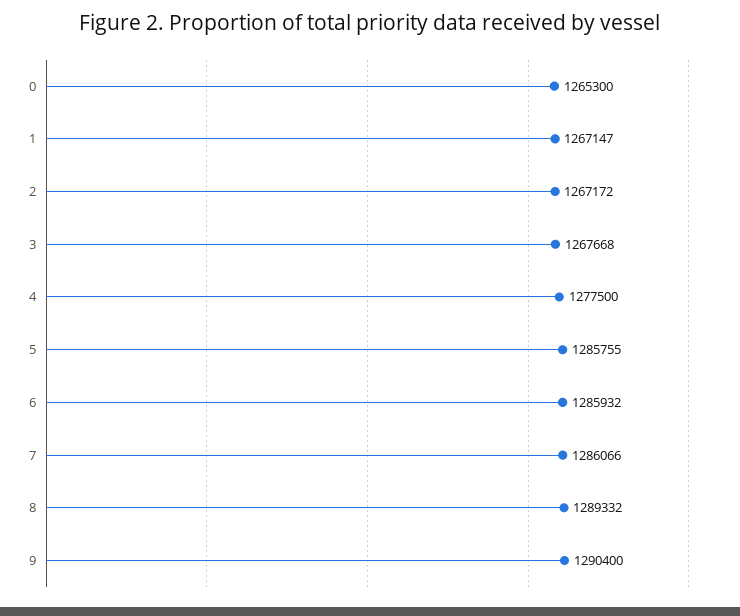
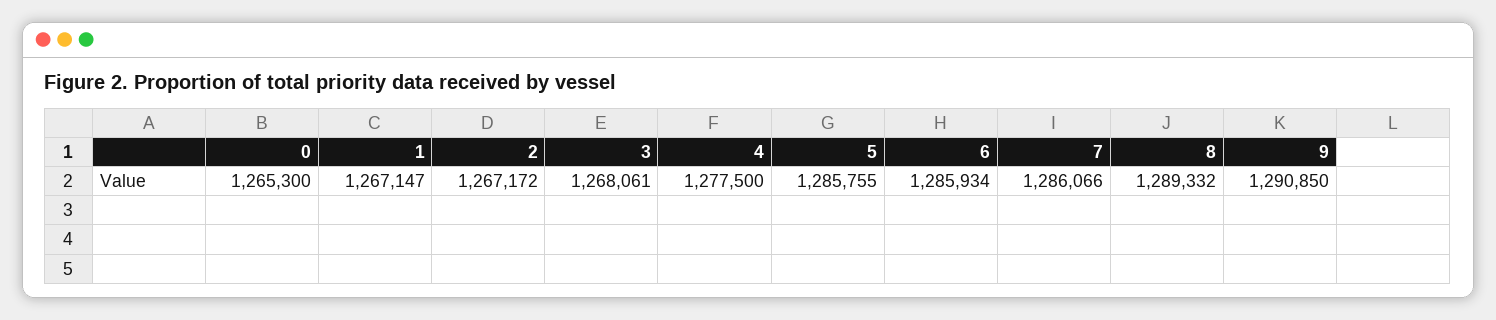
  {
    "0": 1265300,
    "1": 1267147,
    "2": 1267172,
-   "3": 1267668,
+   "3": 1268061,
    "4": 1277500,
    "5": 1285755,
-   "6": 1285932,
+   "6": 1285934,
    "7": 1286066,
    "8": 1289332,
-   "9": 1290400
+   "9": 1290850
  }

